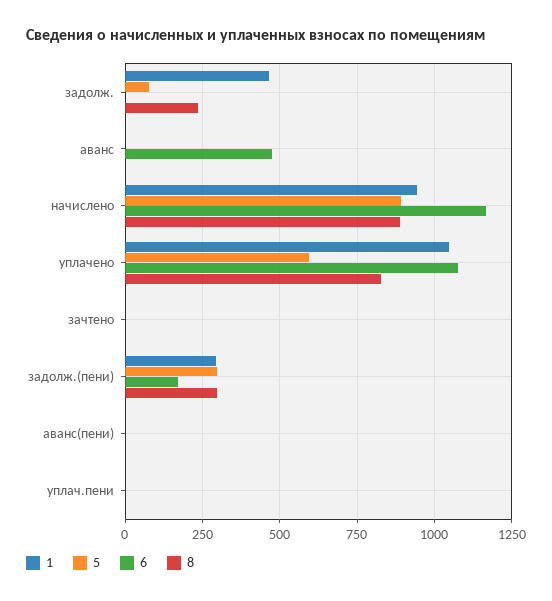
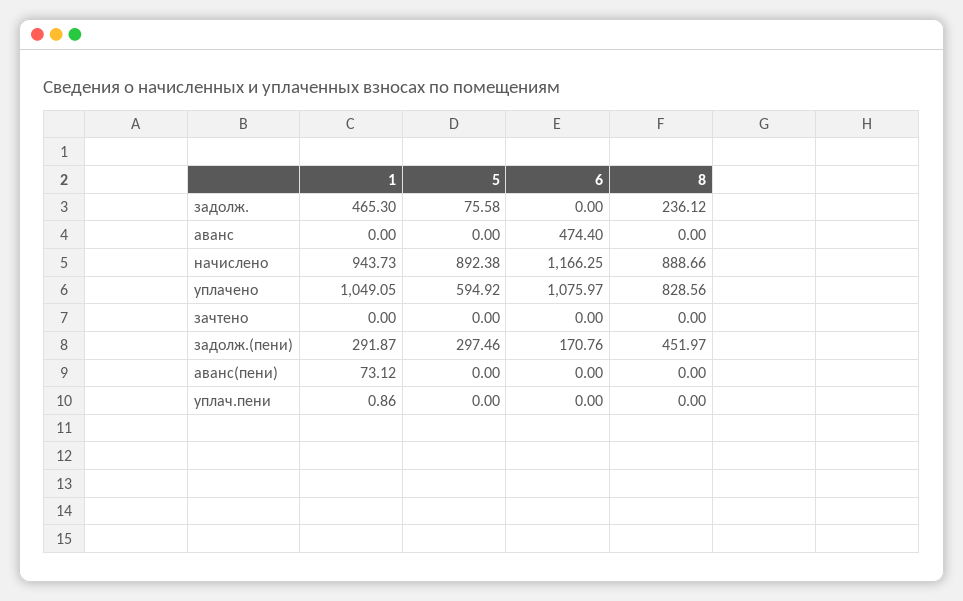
  {
    "1": {
      "задолж.": 465.3,
      "аванс": 0,
      "начислено": 943.73,
      "уплачено": 1049.05,
      "зачтено": 0,
      "задолж.(пени)": 291.87,
-     "аванс(пени)": 0,
+     "аванс(пени)": 73.12,
      "уплач.пени": 0.86
    },
    "5": {
      "задолж.": 75.58,
      "аванс": 0,
      "начислено": 892.38,
      "уплачено": 594.92,
      "зачтено": 0,
      "задолж.(пени)": 297.46,
      "аванс(пени)": 0,
      "уплач.пени": 0
    },
    "6": {
      "задолж.": 0,
      "аванс": 474.4,
      "начислено": 1166.25,
      "уплачено": 1075.97,
      "зачтено": 0,
      "задолж.(пени)": 170.76,
      "аванс(пени)": 0,
      "уплач.пени": 0
    },
    "8": {
      "задолж.": 236.12,
      "аванс": 0,
      "начислено": 888.66,
      "уплачено": 828.56,
      "зачтено": 0,
-     "задолж.(пени)": 300,
+     "задолж.(пени)": 451.97,
      "аванс(пени)": 0,
      "уплач.пени": 0
    }
  }

